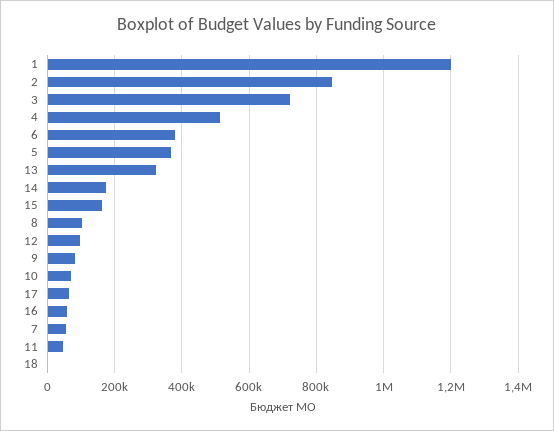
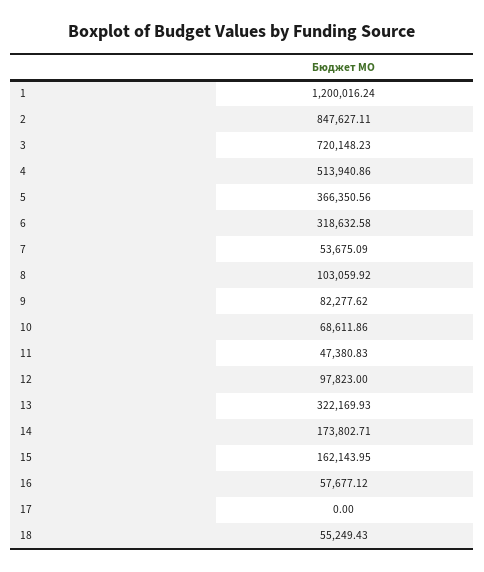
  {
    "1": 1200016.24,
    "2": 847627.11,
    "3": 720148.23,
    "4": 513940.86,
-   "6": 380000,
+   "6": 318632.58,
    "5": 366350.56,
    "13": 322169.93,
    "14": 173802.71,
    "15": 162143.95,
    "8": 103059.92,
    "12": 97823,
    "9": 82277.62,
    "10": 68611.86,
-   "17": 60000,
+   "17": 0,
    "16": 57677.12,
    "7": 53675.09,
    "11": 47380.83,
-   "18": 0
+   "18": 55249.43
  }

